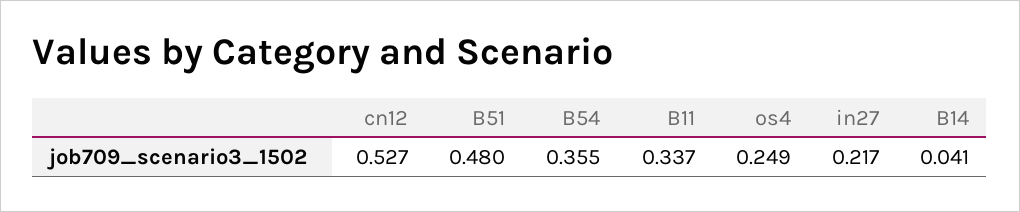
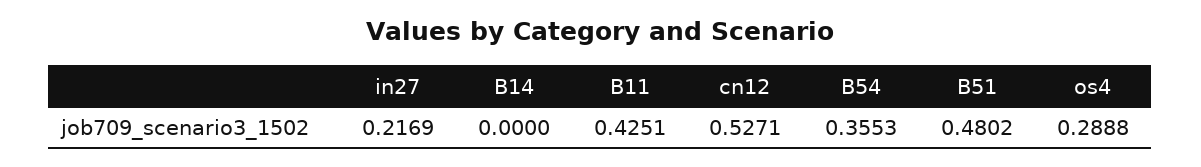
  {
    "cn12": 0.5271,
    "B51": 0.4802,
    "B54": 0.3553,
-   "B11": 0.337,
+   "B11": 0.4251,
-   "os4": 0.249,
+   "os4": 0.2888,
    "in27": 0.2169,
-   "B14": 0.041
+   "B14": 0
  }

